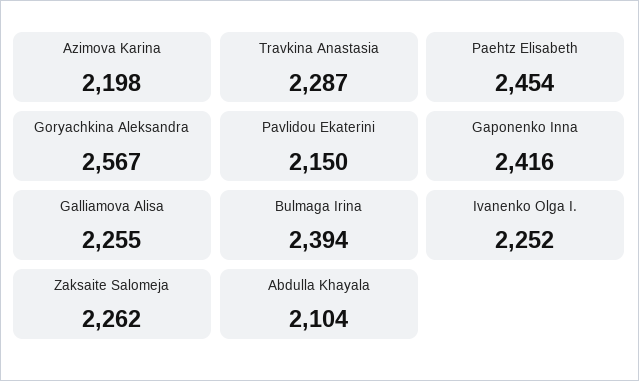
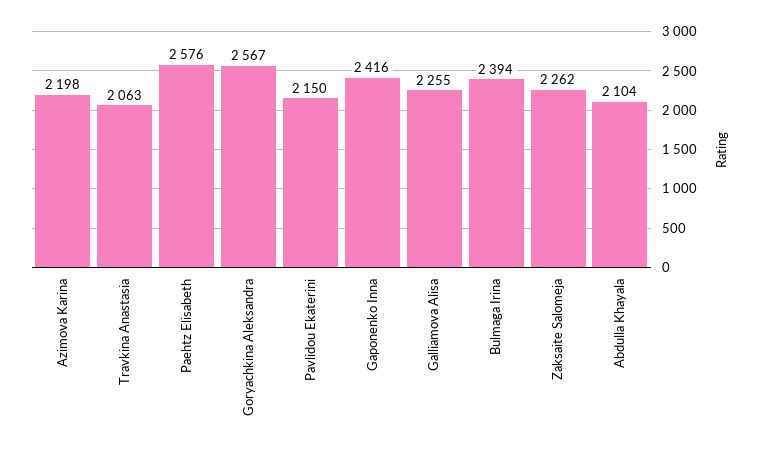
  {
    "Azimova Karina": 2198,
-   "Travkina Anastasia": 2287,
+   "Travkina Anastasia": 2063,
-   "Paehtz Elisabeth": 2454,
+   "Paehtz Elisabeth": 2576,
    "Goryachkina Aleksandra": 2567,
    "Pavlidou Ekaterini": 2150,
    "Gaponenko Inna": 2416,
    "Galliamova Alisa": 2255,
    "Bulmaga Irina": 2394,
-   "Ivanenko Olga I.": 2252,
    "Zaksaite Salomeja": 2262,
    "Abdulla Khayala": 2104
  }

